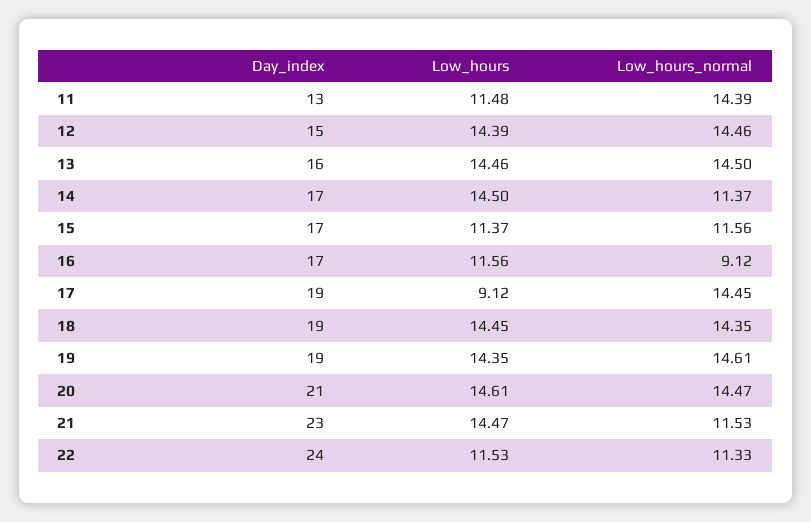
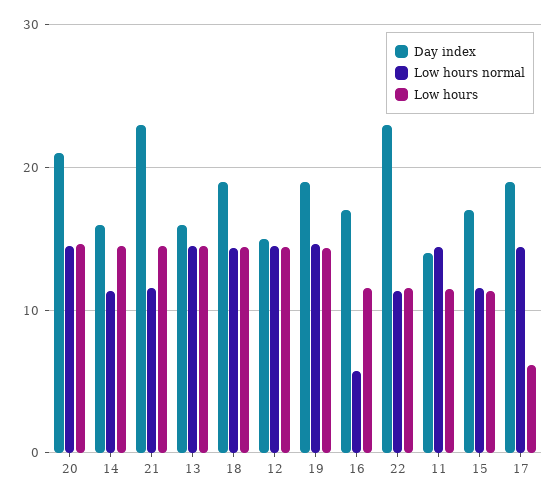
  {
    "Day_index": {
-     "11": 13,
+     "11": 14,
      "12": 15,
      "13": 16,
-     "14": 17,
+     "14": 16,
      "15": 17,
      "16": 17,
      "17": 19,
      "18": 19,
      "19": 19,
      "20": 21,
      "21": 23,
-     "22": 24
+     "22": 23
    },
    "Low_hours": {
      "11": 11.48,
      "12": 14.39,
      "13": 14.46,
      "14": 14.5,
      "15": 11.37,
      "16": 11.56,
-     "17": 9.12,
+     "17": 6,
      "18": 14.45,
      "19": 14.35,
      "20": 14.61,
      "21": 14.47,
      "22": 11.53
    },
    "Low_hours_normal": {
      "11": 14.39,
      "12": 14.46,
      "13": 14.5,
      "14": 11.37,
      "15": 11.56,
-     "16": 9.12,
+     "16": 6,
      "17": 14.45,
      "18": 14.35,
      "19": 14.61,
      "20": 14.47,
      "21": 11.53,
      "22": 11.33
    }
  }

